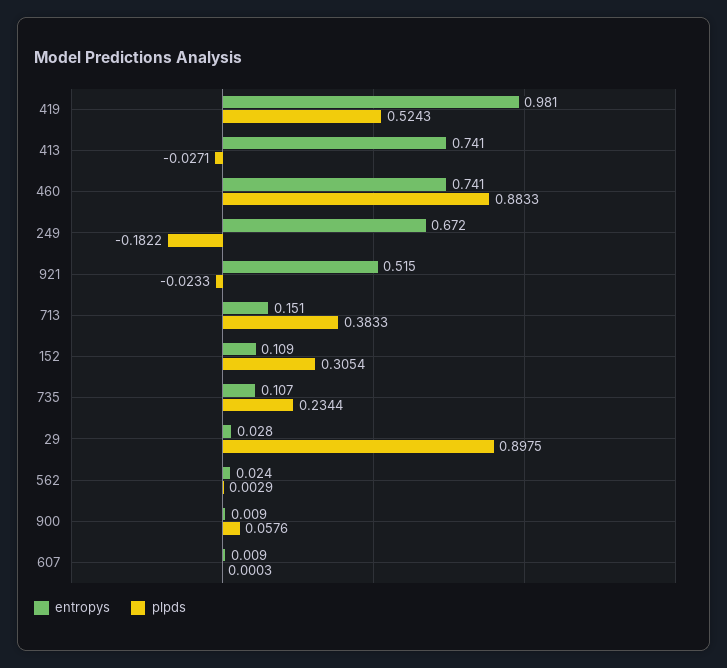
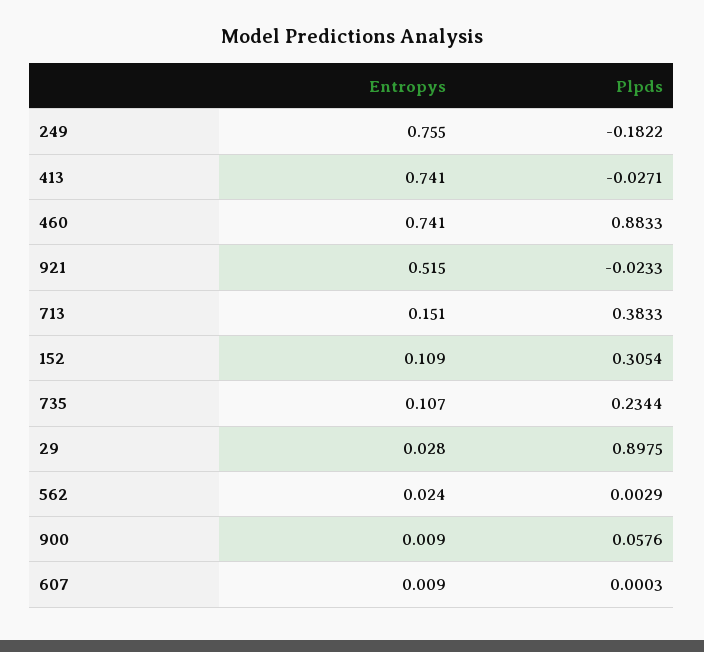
  {
    "entropys": {
-     "419": 0.981,
      "413": 0.741,
      "460": 0.741,
-     "249": 0.672,
+     "249": 0.755,
      "921": 0.515,
      "713": 0.151,
      "152": 0.109,
      "735": 0.107,
      "29": 0.028,
      "562": 0.024,
      "900": 0.009,
      "607": 0.009
    },
    "plpds": {
-     "419": 0.5243,
      "413": -0.0271,
      "460": 0.8833,
      "249": -0.1822,
      "921": -0.0233,
      "713": 0.3833,
      "152": 0.3054,
      "735": 0.2344,
      "29": 0.8975,
      "562": 0.0029,
      "900": 0.0576,
      "607": 0.0003
    }
  }

